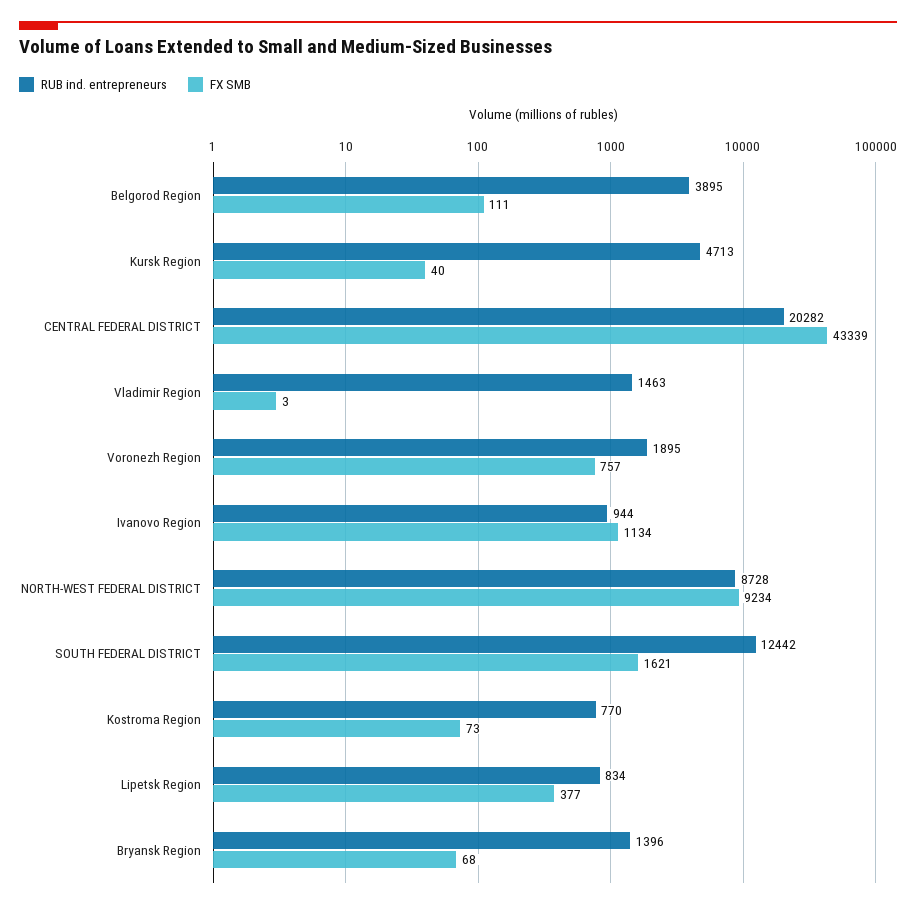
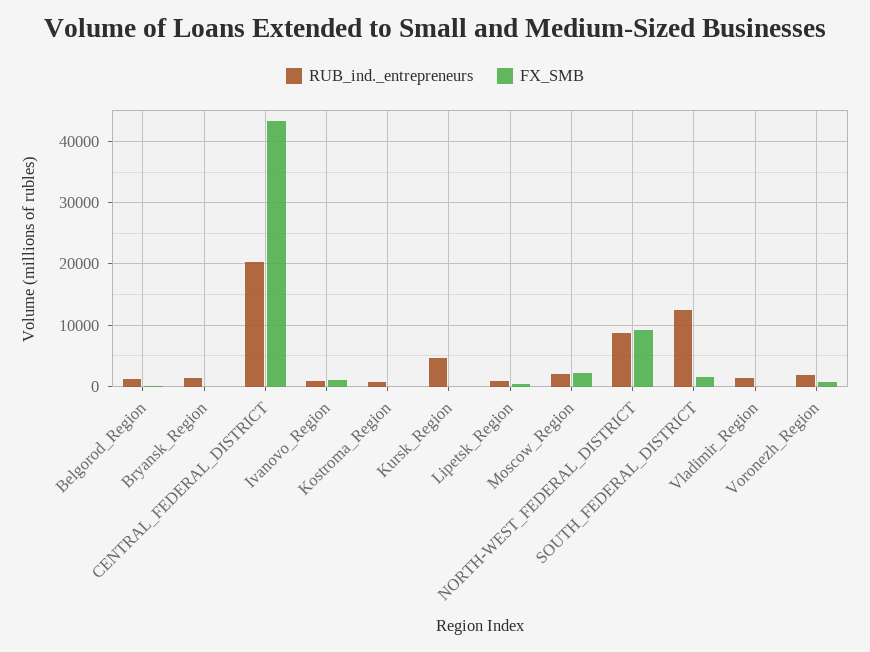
  {
    "RUB ind. entrepreneurs": {
-     "Belgorod Region": 3895,
+     "Belgorod Region": 1000,
      "Kursk Region": 4713,
      "CENTRAL FEDERAL DISTRICT": 20282,
      "Vladimir Region": 1463,
      "Voronezh Region": 1895,
      "Ivanovo Region": 944,
      "NORTH-WEST FEDERAL DISTRICT": 8728,
      "SOUTH FEDERAL DISTRICT": 12442,
      "Kostroma Region": 770,
      "Lipetsk Region": 834,
-     "Bryansk Region": 1396
+     "Bryansk Region": 1396,
+     "Moscow_Region": 2000
    },
    "FX SMB": {
      "Belgorod Region": 111,
      "Kursk Region": 40,
      "CENTRAL FEDERAL DISTRICT": 43339,
      "Vladimir Region": 3,
      "Voronezh Region": 757,
      "Ivanovo Region": 1134,
      "NORTH-WEST FEDERAL DISTRICT": 9234,
      "SOUTH FEDERAL DISTRICT": 1621,
      "Kostroma Region": 73,
      "Lipetsk Region": 377,
-     "Bryansk Region": 68
+     "Bryansk Region": 68,
+     "Moscow_Region": 2000
    }
  }

